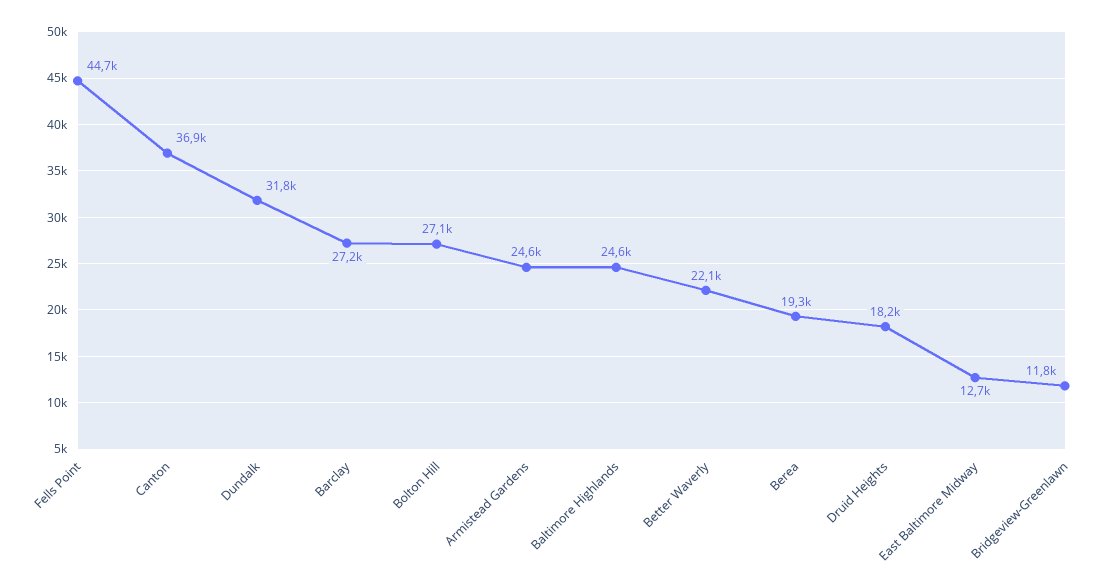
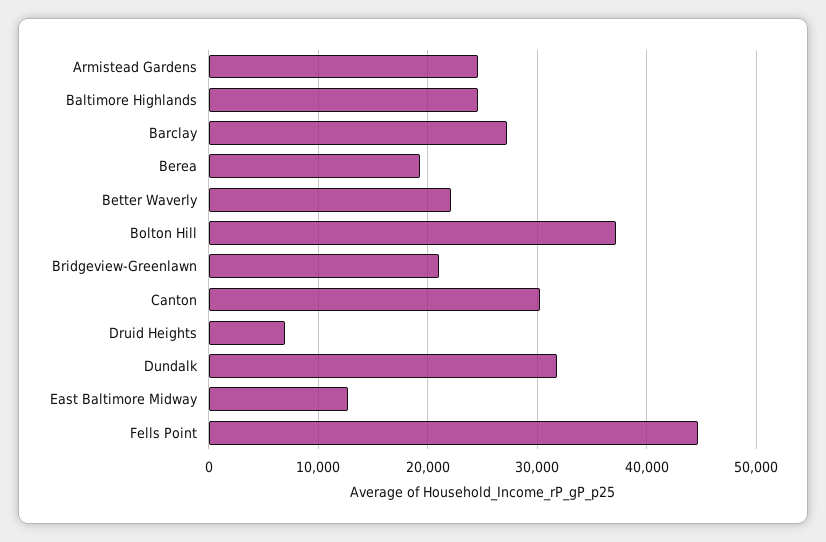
  {
    "Fells Point": 44700,
-   "Canton": 36900,
+   "Canton": 30000,
    "Dundalk": 31800,
    "Barclay": 27200,
-   "Bolton Hill": 27100,
+   "Bolton Hill": 37000,
    "Armistead Gardens": 24600,
    "Baltimore Highlands": 24600,
    "Better Waverly": 22100,
    "Berea": 19300,
-   "Druid Heights": 18200,
+   "Druid Heights": 7000,
    "East Baltimore Midway": 12700,
-   "Bridgeview-Greenlawn": 11800
+   "Bridgeview-Greenlawn": 21000
  }

